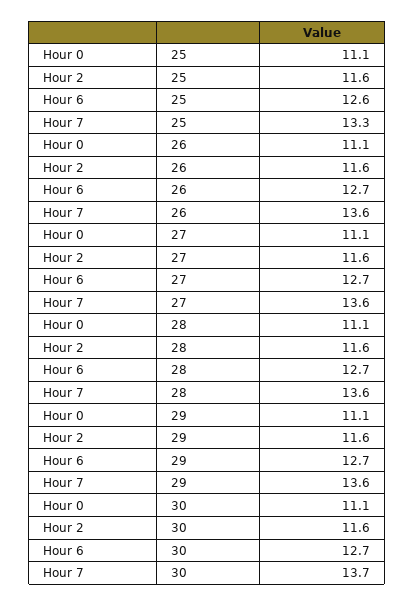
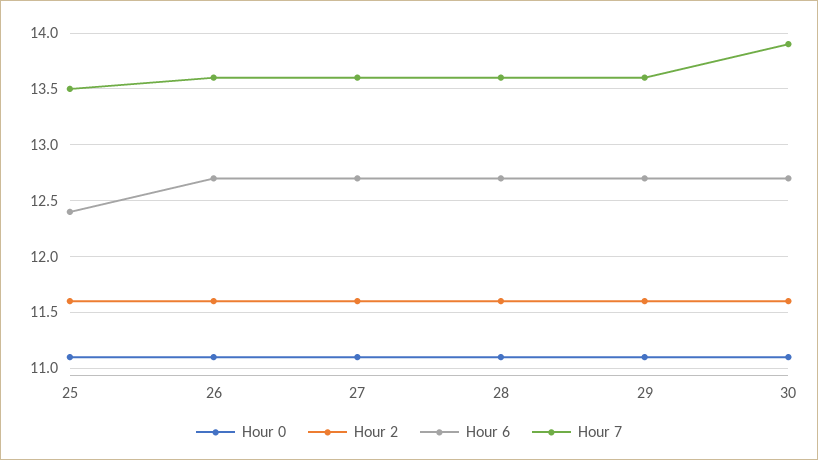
  {
    "Hour 0": {
      "25": 11.1,
      "26": 11.1,
      "27": 11.1,
      "28": 11.1,
      "29": 11.1,
      "30": 11.1
    },
    "Hour 2": {
      "25": 11.6,
      "26": 11.6,
      "27": 11.6,
      "28": 11.6,
      "29": 11.6,
      "30": 11.6
    },
    "Hour 6": {
-     "25": 12.6,
+     "25": 12.4,
      "26": 12.7,
      "27": 12.7,
      "28": 12.7,
      "29": 12.7,
      "30": 12.7
    },
    "Hour 7": {
-     "25": 13.3,
+     "25": 13.5,
      "26": 13.6,
      "27": 13.6,
      "28": 13.6,
      "29": 13.6,
-     "30": 13.7
+     "30": 13.9
    }
  }

